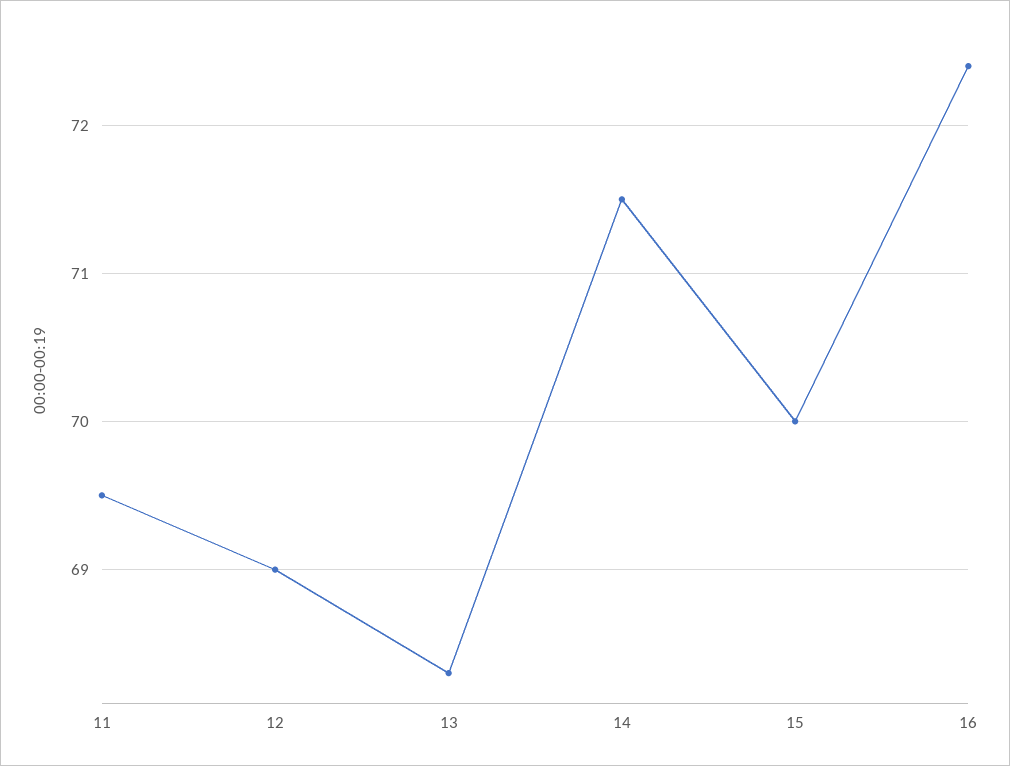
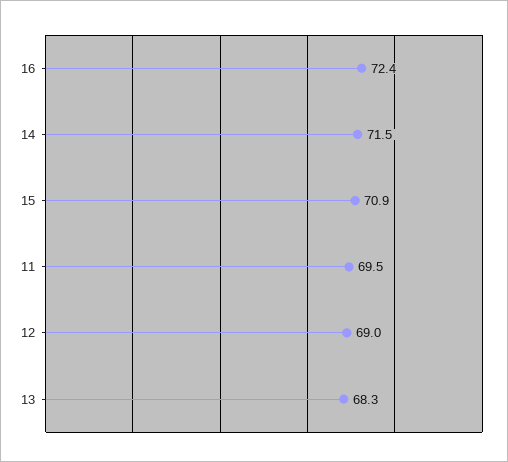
  {
    "11": 69.5,
    "12": 69,
    "13": 68.3,
    "14": 71.5,
-   "15": 70,
+   "15": 70.9,
    "16": 72.4
  }

